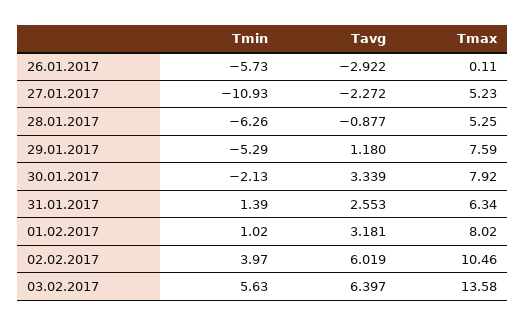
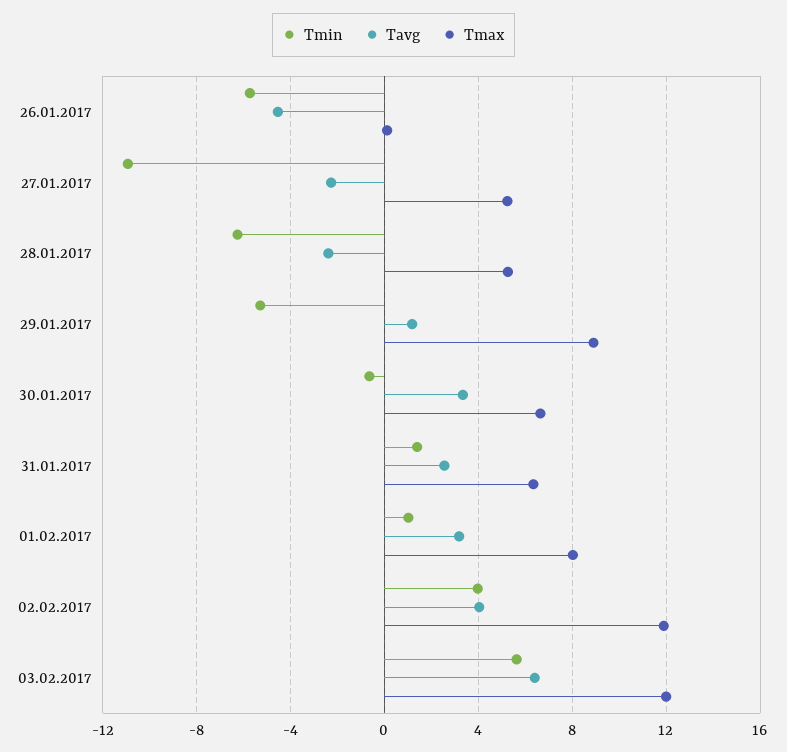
  {
    "Tmin": {
      "26.01.2017": -5.73,
      "27.01.2017": -10.93,
      "28.01.2017": -6.26,
      "29.01.2017": -5.29,
-     "30.01.2017": -2.13,
+     "30.01.2017": -0.5,
      "31.01.2017": 1.39,
      "01.02.2017": 1.02,
      "02.02.2017": 3.97,
      "03.02.2017": 5.63
    },
    "Tavg": {
-     "26.01.2017": -2.922,
+     "26.01.2017": -4.5,
      "27.01.2017": -2.272,
-     "28.01.2017": -0.877,
+     "28.01.2017": -2.5,
      "29.01.2017": 1.18,
      "30.01.2017": 3.339,
      "31.01.2017": 2.553,
      "01.02.2017": 3.181,
-     "02.02.2017": 6.019,
+     "02.02.2017": 4,
      "03.02.2017": 6.397
    },
    "Tmax": {
      "26.01.2017": 0.11,
      "27.01.2017": 5.23,
      "28.01.2017": 5.25,
-     "29.01.2017": 7.59,
+     "29.01.2017": 9,
-     "30.01.2017": 7.92,
+     "30.01.2017": 6.5,
      "31.01.2017": 6.34,
      "01.02.2017": 8.02,
-     "02.02.2017": 10.46,
+     "02.02.2017": 12,
-     "03.02.2017": 13.58
+     "03.02.2017": 12
    }
  }

